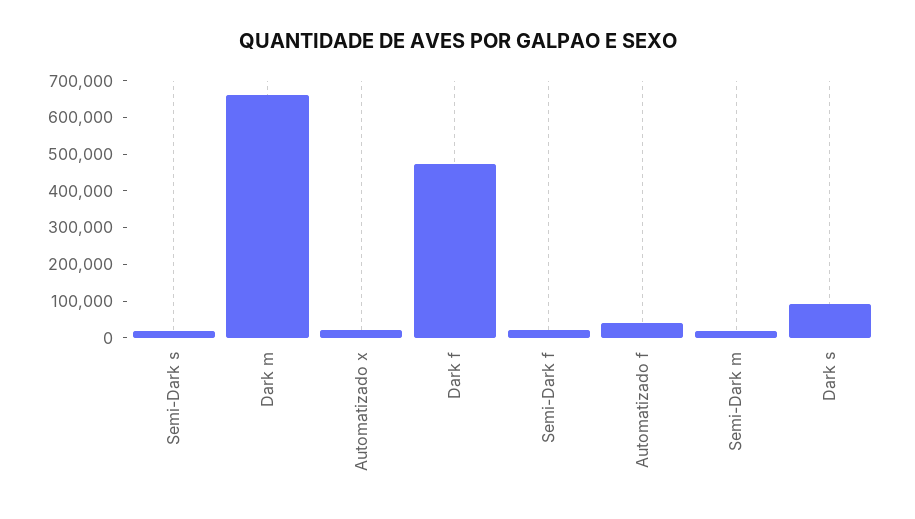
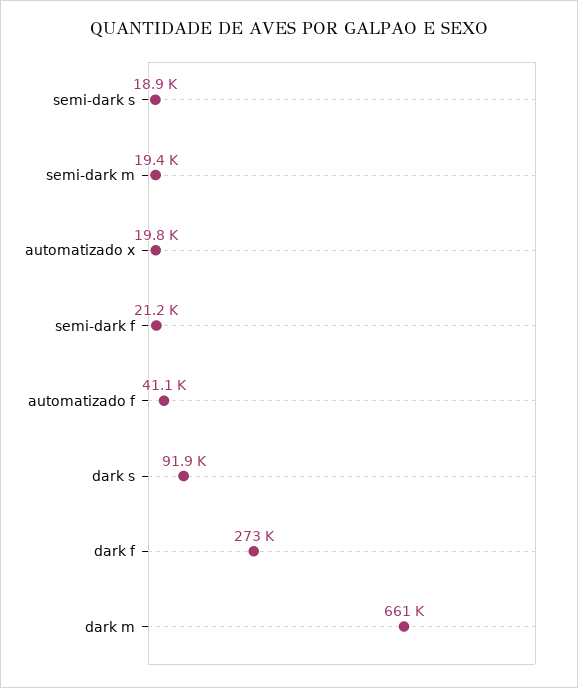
  {
    "Semi-Dark s": 18900,
    "Dark m": 661000,
    "Automatizado x": 19800,
-   "Dark f": 475000,
+   "Dark f": 273000,
    "Semi-Dark f": 21200,
    "Automatizado f": 41100,
    "Semi-Dark m": 19400,
    "Dark s": 91900
  }

